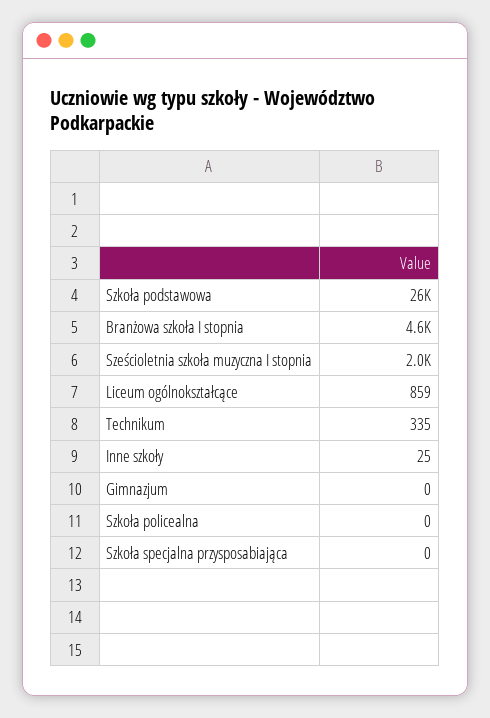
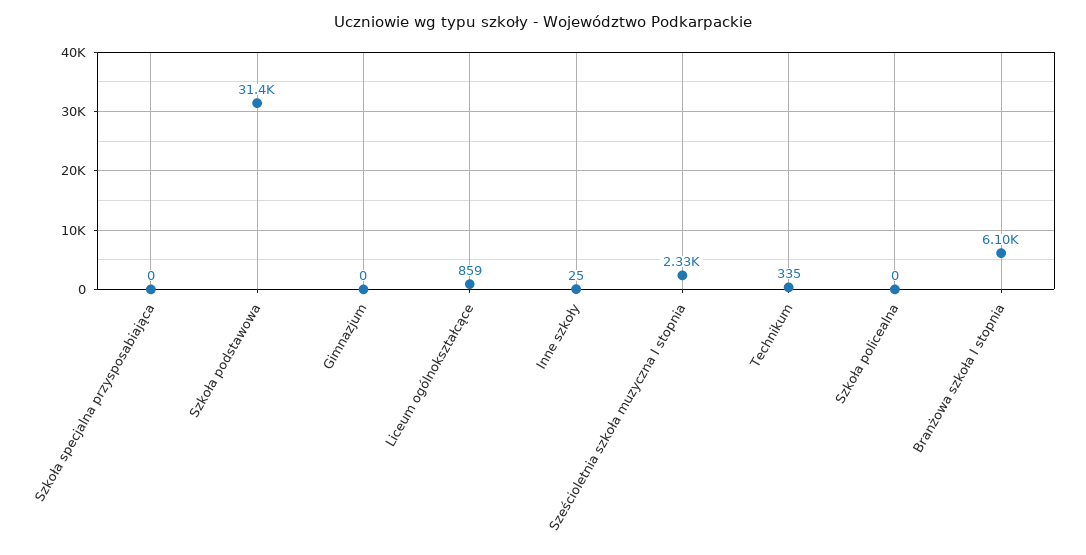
  {
-   "Szkoła podstawowa": 26000,
+   "Szkoła podstawowa": 31400,
-   "Branżowa szkoła I stopnia": 4600,
+   "Branżowa szkoła I stopnia": 6100,
-   "Sześcioletnia szkoła muzyczna I stopnia": 2000,
+   "Sześcioletnia szkoła muzyczna I stopnia": 2330,
    "Liceum ogólnokształcące": 859,
    "Technikum": 335,
    "Inne szkoły": 25,
    "Gimnazjum": 0,
    "Szkoła policealna": 0,
    "Szkoła specjalna przysposabiająca": 0
  }

